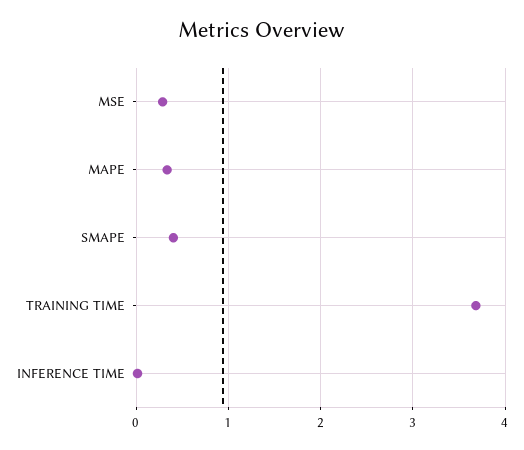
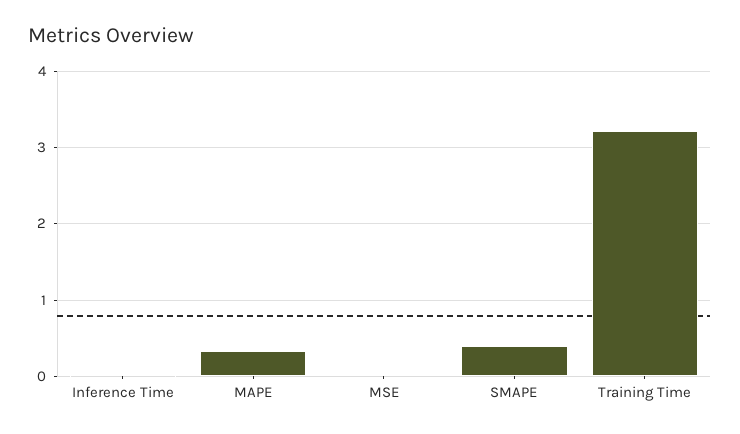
  {
-   "MSE": 0.3,
+   "MSE": 0,
    "MAPE": 0.3,
    "SMAPE": 0.4,
-   "TRAINING TIME": 3.7,
+   "TRAINING TIME": 3.2,
    "INFERENCE TIME": 0
  }

